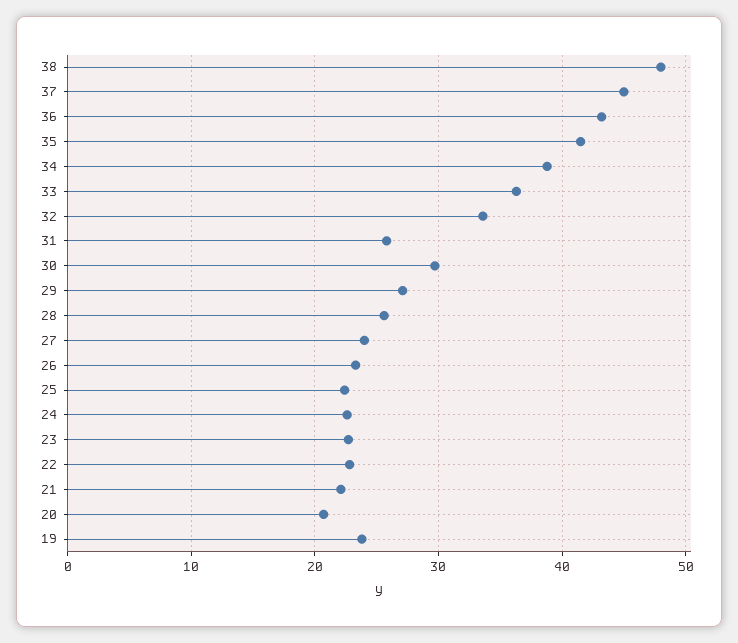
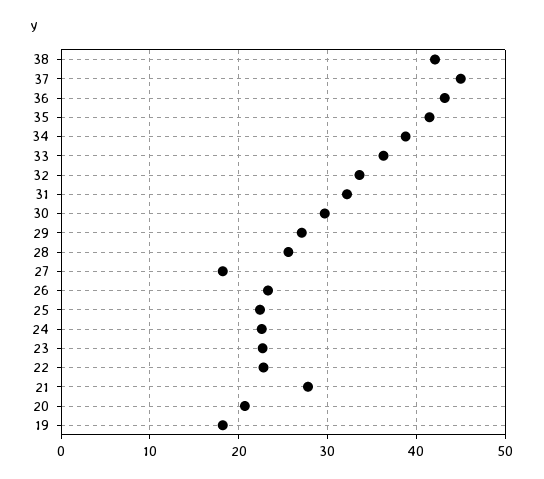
  {
-   "38": 48,
+   "38": 42,
    "37": 45,
    "36": 43,
    "35": 42,
    "34": 39,
    "33": 36,
    "32": 34,
-   "31": 26,
+   "31": 32,
    "30": 30,
    "29": 27,
    "28": 26,
-   "27": 24,
+   "27": 18,
    "26": 23,
    "25": 22,
    "24": 23,
    "23": 23,
    "22": 23,
-   "21": 22,
+   "21": 28,
    "20": 21,
-   "19": 24
+   "19": 18
  }

